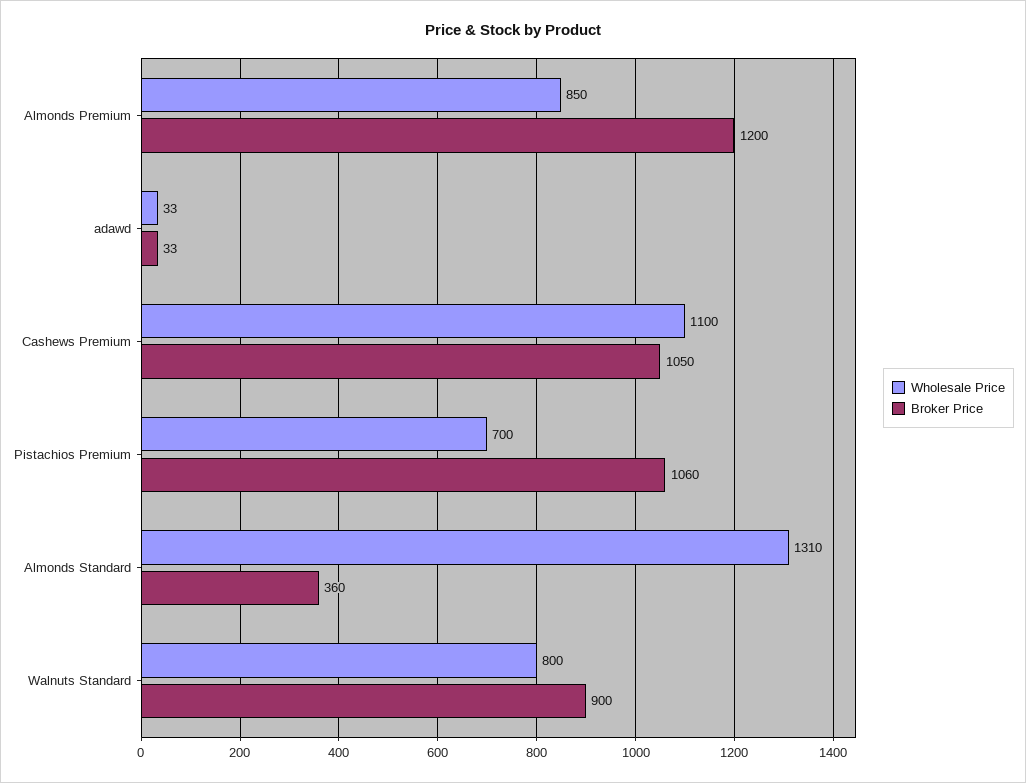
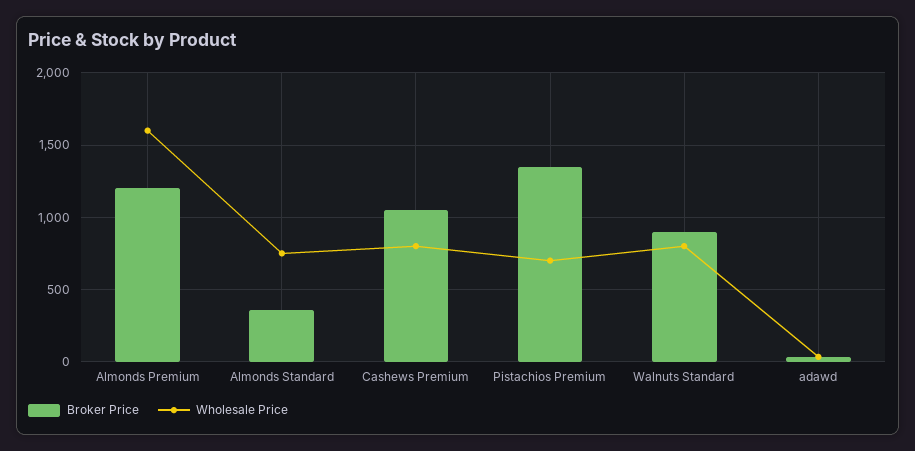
  {
    "Wholesale Price": {
-     "Almonds Premium": 850,
+     "Almonds Premium": 1600,
      "adawd": 33,
-     "Cashews Premium": 1100,
+     "Cashews Premium": 800,
      "Pistachios Premium": 700,
-     "Almonds Standard": 1310,
+     "Almonds Standard": 750,
      "Walnuts Standard": 800
    },
    "Broker Price": {
      "Almonds Premium": 1200,
      "adawd": 33,
      "Cashews Premium": 1050,
-     "Pistachios Premium": 1060,
+     "Pistachios Premium": 1350,
      "Almonds Standard": 360,
      "Walnuts Standard": 900
    }
  }

